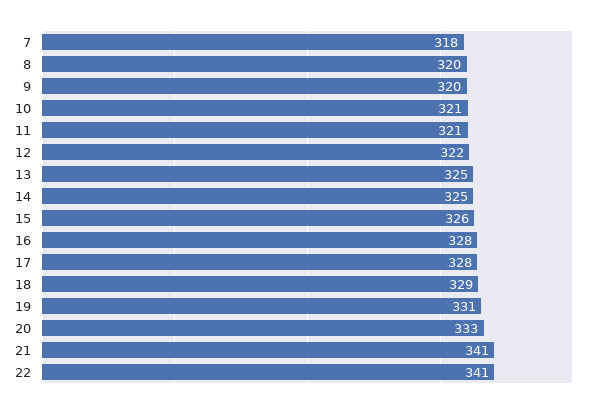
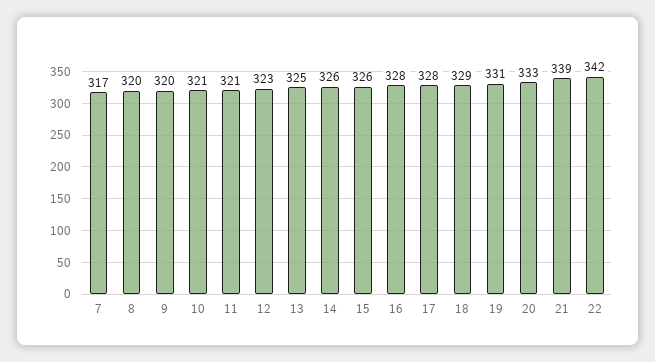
  {
-   "7": 318,
+   "7": 317,
    "8": 320,
    "9": 320,
    "10": 321,
    "11": 321,
-   "12": 322,
+   "12": 323,
    "13": 325,
-   "14": 325,
+   "14": 326,
    "15": 326,
    "16": 328,
    "17": 328,
    "18": 329,
    "19": 331,
    "20": 333,
-   "21": 341,
+   "21": 339,
-   "22": 341
+   "22": 342
  }

